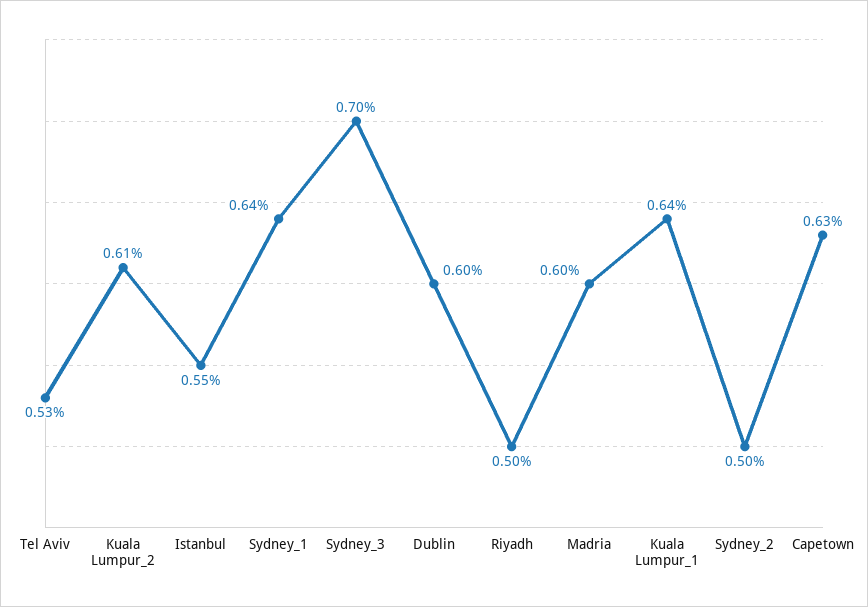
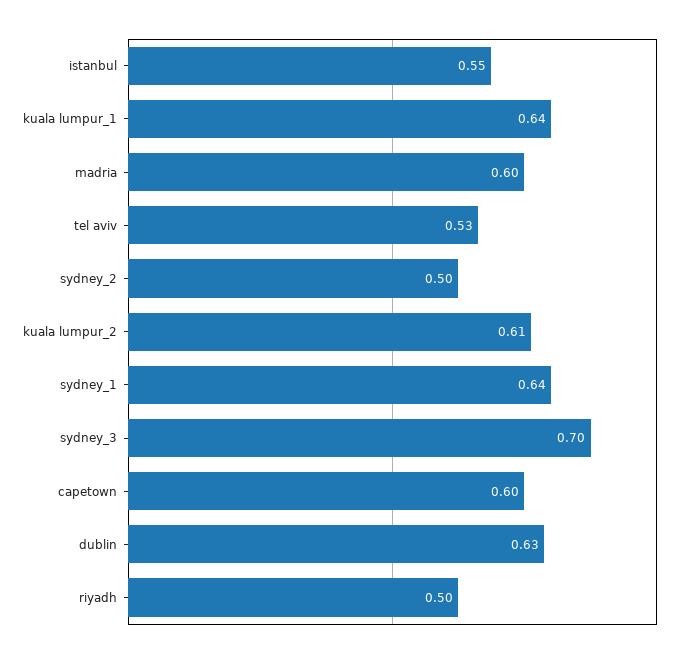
  {
    "Tel Aviv": 0.53,
    "Kuala Lumpur_2": 0.61,
    "Istanbul": 0.55,
    "Sydney_1": 0.64,
    "Sydney_3": 0.7,
-   "Dublin": 0.6,
+   "Dublin": 0.63,
    "Riyadh": 0.5,
    "Madria": 0.6,
    "Kuala Lumpur_1": 0.64,
    "Sydney_2": 0.5,
-   "Capetown": 0.63
+   "Capetown": 0.6
  }

